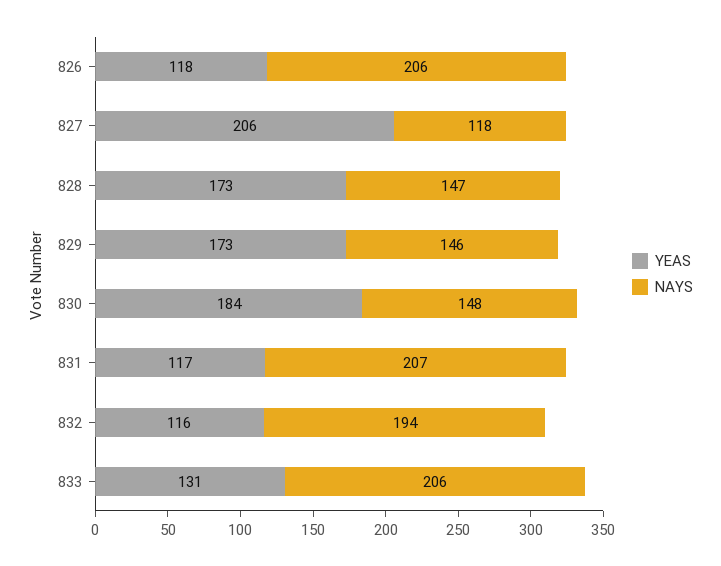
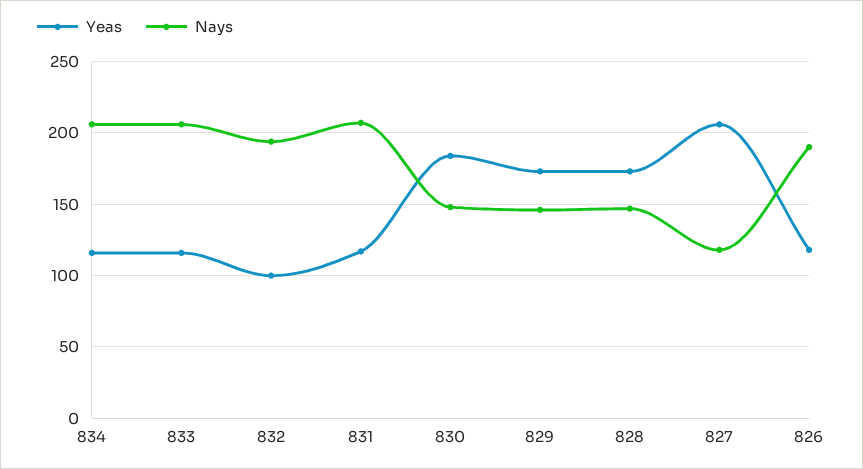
  {
    "YEAS": {
      "826": 118,
      "827": 206,
      "828": 173,
      "829": 173,
      "830": 184,
      "831": 117,
-     "832": 116,
+     "832": 100,
-     "833": 131
+     "833": 115,
+     "834": 115
    },
    "NAYS": {
-     "826": 206,
+     "826": 190,
      "827": 118,
      "828": 147,
      "829": 146,
      "830": 148,
      "831": 207,
      "832": 194,
-     "833": 206
+     "833": 206,
+     "834": 205
    }
  }

